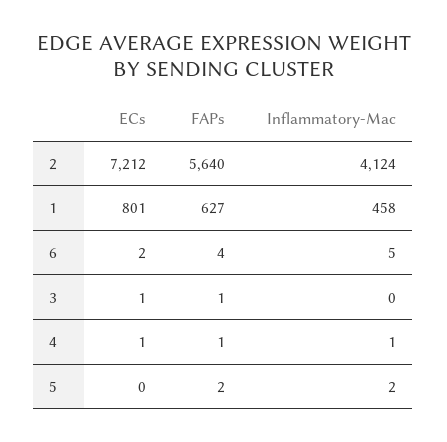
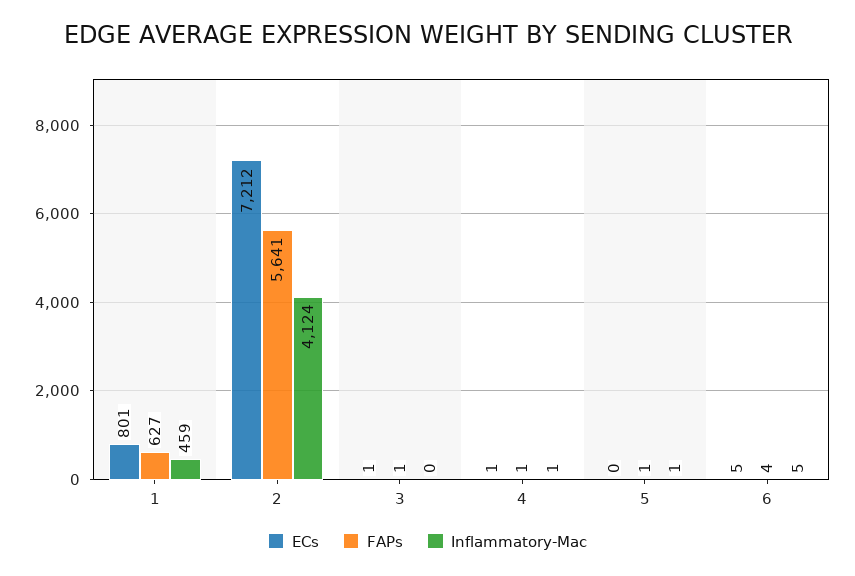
  {
    "ECs": {
      "2": 7212,
      "1": 801,
-     "6": 2,
+     "6": 5,
      "3": 1,
      "4": 1,
      "5": 0
    },
    "FAPs": {
-     "2": 5640,
+     "2": 5641,
      "1": 627,
      "6": 4,
      "3": 1,
      "4": 1,
-     "5": 2
+     "5": 1
    },
    "Inflammatory-Mac": {
      "2": 4124,
-     "1": 458,
+     "1": 459,
      "6": 5,
      "3": 0,
      "4": 1,
-     "5": 2
+     "5": 1
    }
  }

